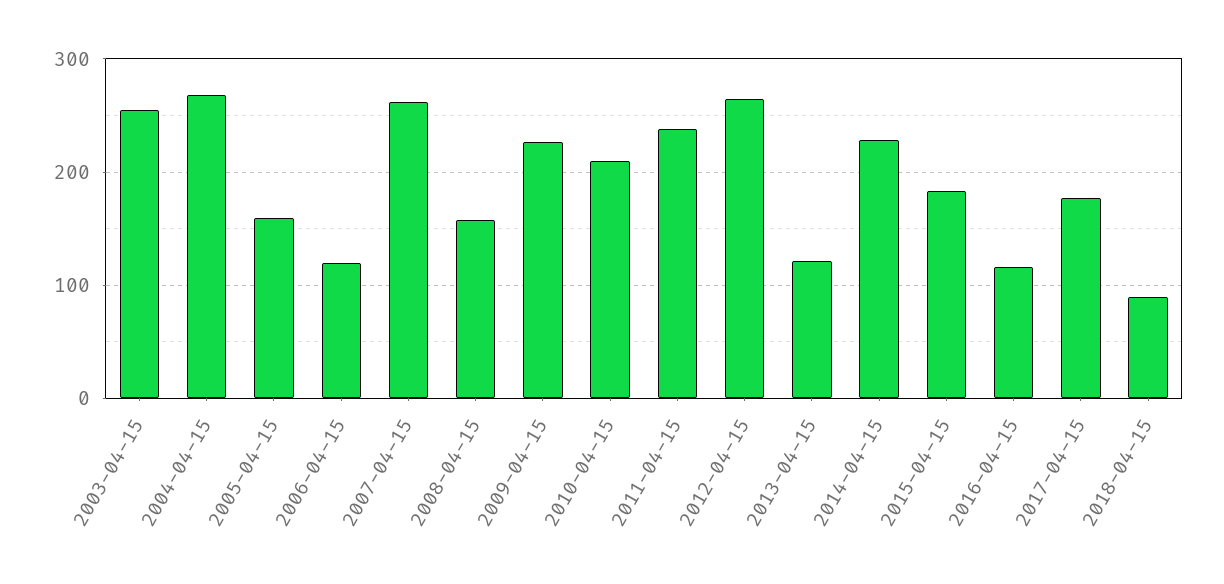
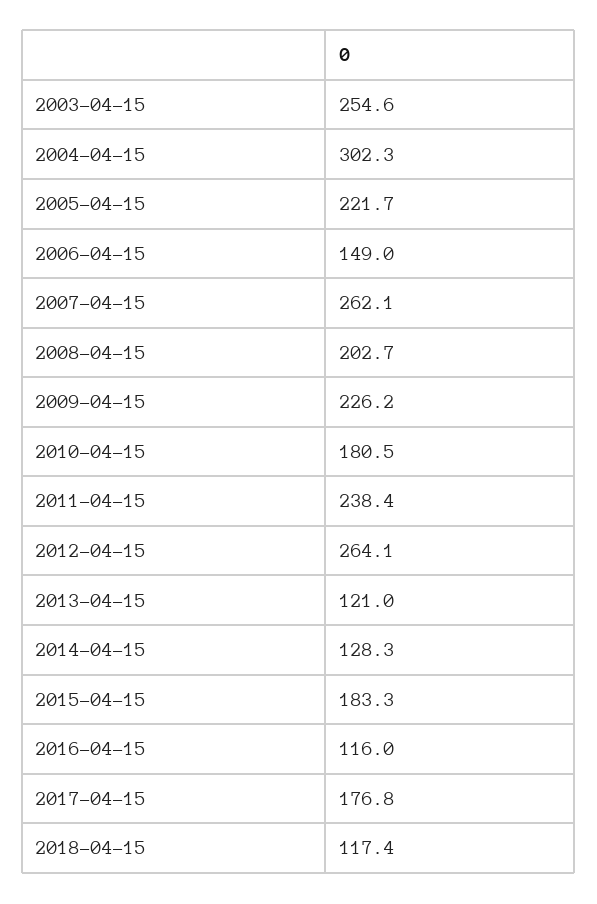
  {
    "2003-04-15": 254.6,
-   "2004-04-15": 270,
+   "2004-04-15": 302.3,
-   "2005-04-15": 160,
+   "2005-04-15": 221.7,
-   "2006-04-15": 120,
+   "2006-04-15": 149,
    "2007-04-15": 262.1,
-   "2008-04-15": 160,
+   "2008-04-15": 202.7,
    "2009-04-15": 226.2,
-   "2010-04-15": 210,
+   "2010-04-15": 180.5,
    "2011-04-15": 238.4,
    "2012-04-15": 264.1,
    "2013-04-15": 121,
-   "2014-04-15": 230,
+   "2014-04-15": 128.3,
    "2015-04-15": 183.3,
    "2016-04-15": 116,
    "2017-04-15": 176.8,
-   "2018-04-15": 90
+   "2018-04-15": 117.4
  }

